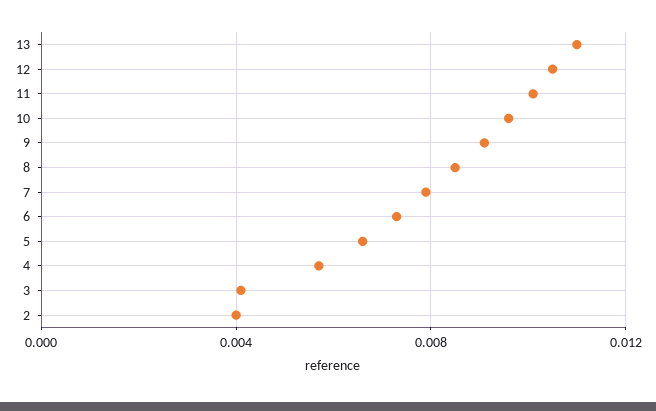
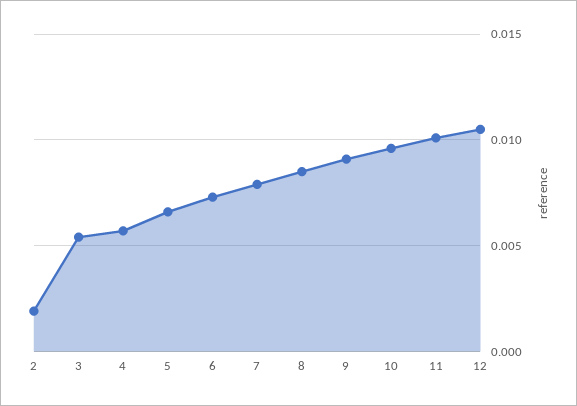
  {
-   "13": 0.011,
    "12": 0.0105,
    "11": 0.01,
    "10": 0.0095,
    "9": 0.009,
    "8": 0.0085,
    "7": 0.008,
    "6": 0.0075,
    "5": 0.0065,
    "4": 0.0055,
-   "3": 0.004,
+   "3": 0.0055,
-   "2": 0.004
+   "2": 0.002
  }

